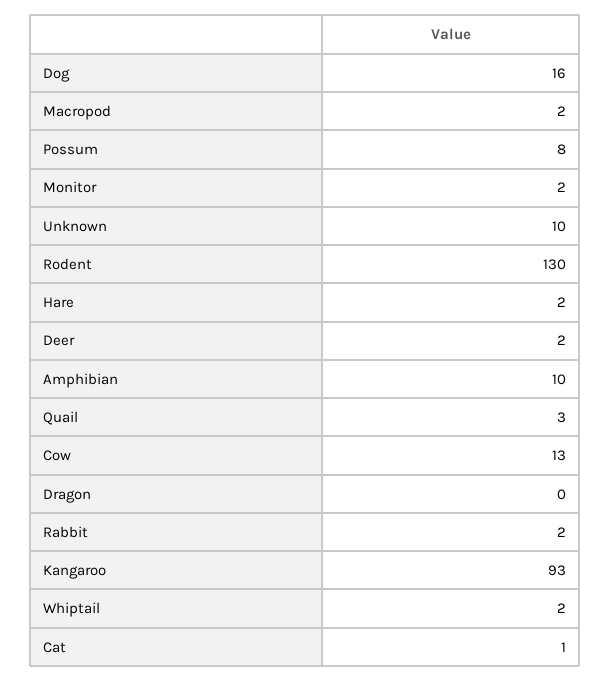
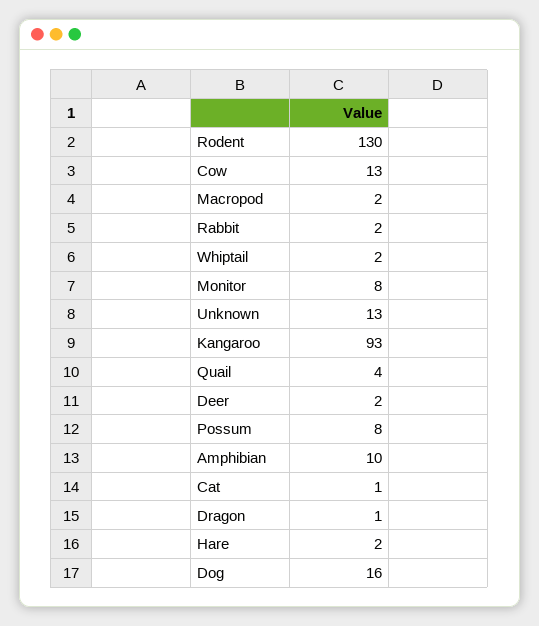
  {
    "Dog": 16,
    "Macropod": 2,
    "Possum": 8,
-   "Monitor": 2,
+   "Monitor": 8,
-   "Unknown": 10,
+   "Unknown": 13,
    "Rodent": 130,
    "Hare": 2,
    "Deer": 2,
    "Amphibian": 10,
-   "Quail": 3,
+   "Quail": 4,
    "Cow": 13,
-   "Dragon": 0,
+   "Dragon": 1,
    "Rabbit": 2,
    "Kangaroo": 93,
    "Whiptail": 2,
    "Cat": 1
  }

